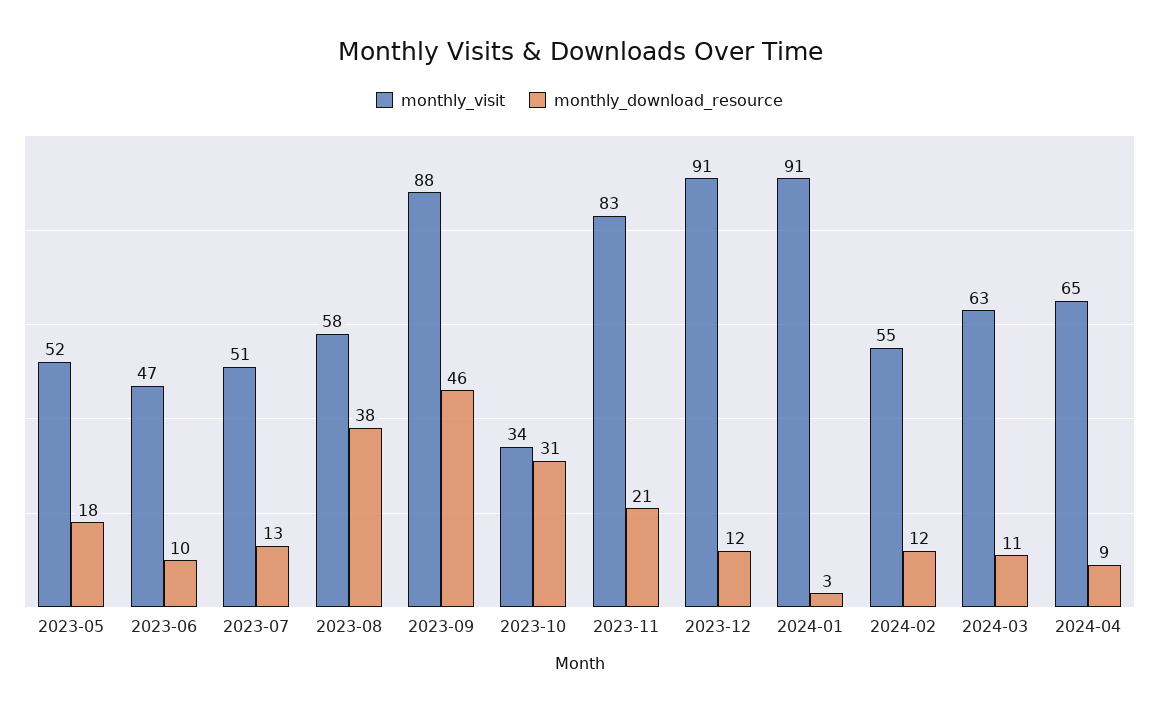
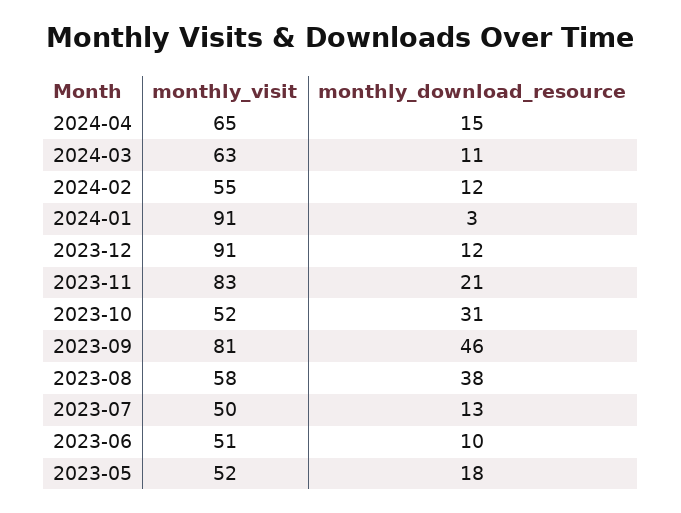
  {
    "monthly_visit": {
      "2023-05": 52,
-     "2023-06": 47,
+     "2023-06": 51,
-     "2023-07": 51,
+     "2023-07": 50,
      "2023-08": 58,
-     "2023-09": 88,
+     "2023-09": 81,
-     "2023-10": 34,
+     "2023-10": 52,
      "2023-11": 83,
      "2023-12": 91,
      "2024-01": 91,
      "2024-02": 55,
      "2024-03": 63,
      "2024-04": 65
    },
    "monthly_download_resource": {
      "2023-05": 18,
      "2023-06": 10,
      "2023-07": 13,
      "2023-08": 38,
      "2023-09": 46,
      "2023-10": 31,
      "2023-11": 21,
      "2023-12": 12,
      "2024-01": 3,
      "2024-02": 12,
      "2024-03": 11,
-     "2024-04": 9
+     "2024-04": 15
    }
  }

